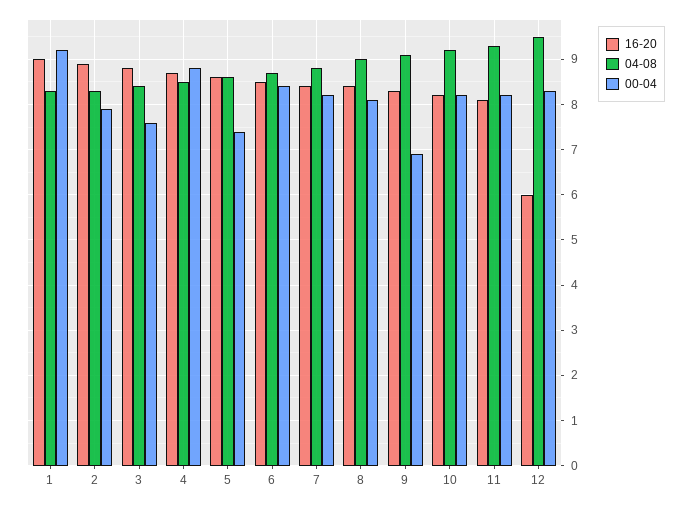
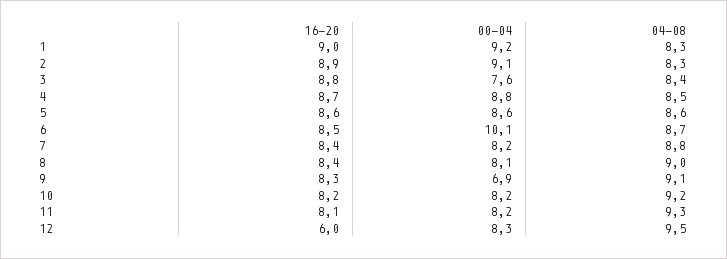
  {
    "16-20": {
      "1": 9,
      "2": 8.9,
      "3": 8.8,
      "4": 8.7,
      "5": 8.6,
      "6": 8.5,
      "7": 8.4,
      "8": 8.4,
      "9": 8.3,
      "10": 8.2,
      "11": 8.1,
      "12": 6
    },
    "04-08": {
      "1": 8.3,
      "2": 8.3,
      "3": 8.4,
      "4": 8.5,
      "5": 8.6,
      "6": 8.7,
      "7": 8.8,
      "8": 9,
      "9": 9.1,
      "10": 9.2,
      "11": 9.3,
      "12": 9.5
    },
    "00-04": {
      "1": 9.2,
-     "2": 8,
+     "2": 9.1,
      "3": 7.6,
      "4": 8.8,
-     "5": 7.5,
+     "5": 8.6,
-     "6": 8.5,
+     "6": 10.1,
      "7": 8.2,
      "8": 8.1,
      "9": 6.9,
      "10": 8.2,
      "11": 8.2,
      "12": 8.3
    }
  }

